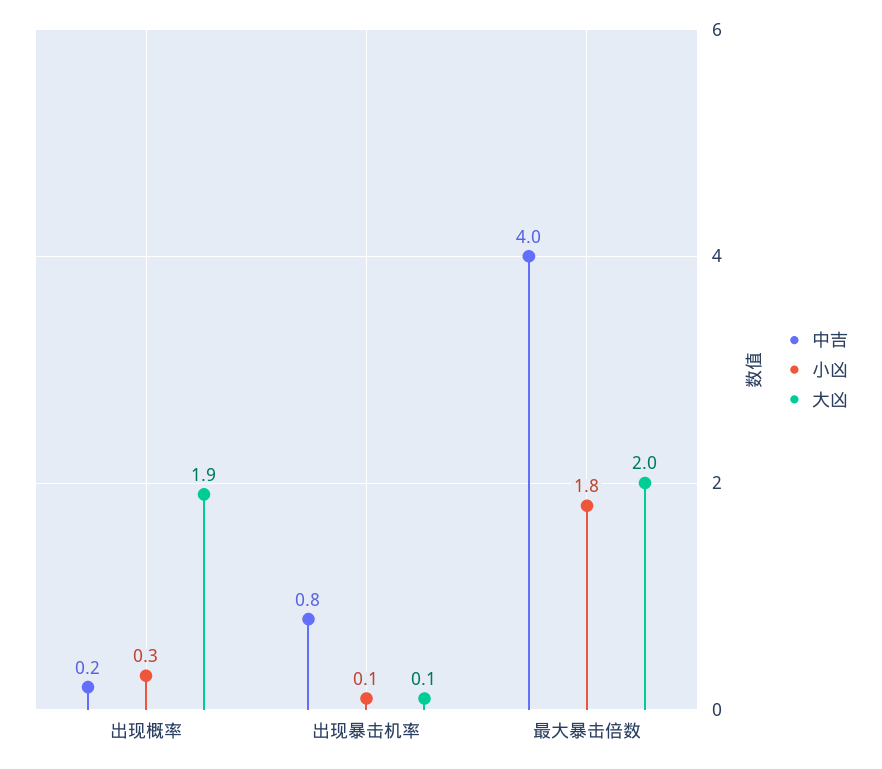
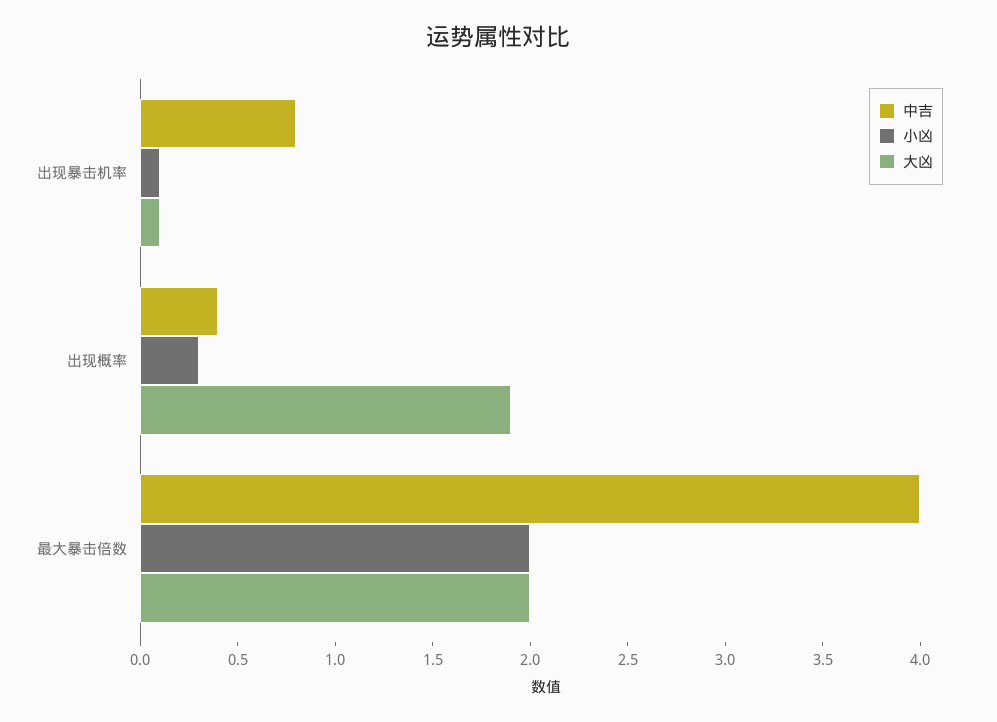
  {
    "中吉": {
-     "出现概率": 0.2,
+     "出现概率": 0.4,
      "出现暴击机率": 0.8,
      "最大暴击倍数": 4
    },
    "小凶": {
      "出现概率": 0.3,
      "出现暴击机率": 0.1,
-     "最大暴击倍数": 1.8
+     "最大暴击倍数": 2
    },
    "大凶": {
      "出现概率": 1.9,
      "出现暴击机率": 0.1,
      "最大暴击倍数": 2
    }
  }

